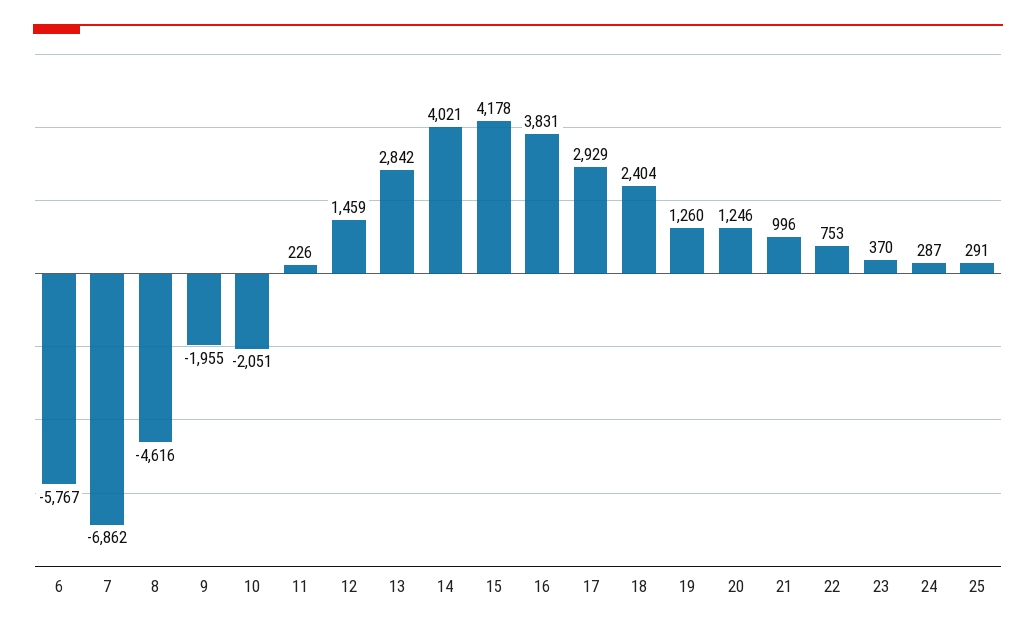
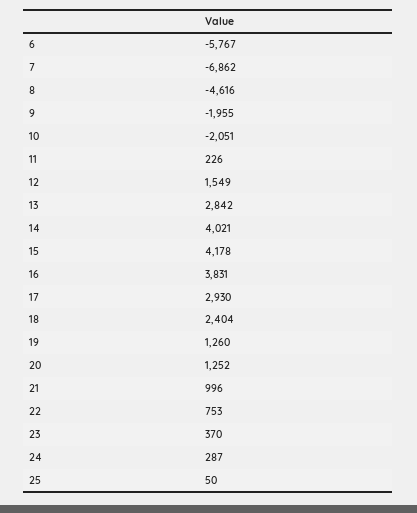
  {
    "6": -5767,
    "7": -6862,
    "8": -4616,
    "9": -1955,
    "10": -2051,
    "11": 226,
-   "12": 1459,
+   "12": 1549,
    "13": 2842,
    "14": 4021,
    "15": 4178,
    "16": 3831,
-   "17": 2929,
+   "17": 2930,
    "18": 2404,
    "19": 1260,
-   "20": 1246,
+   "20": 1252,
    "21": 996,
    "22": 753,
    "23": 370,
    "24": 287,
-   "25": 291
+   "25": 50
  }

